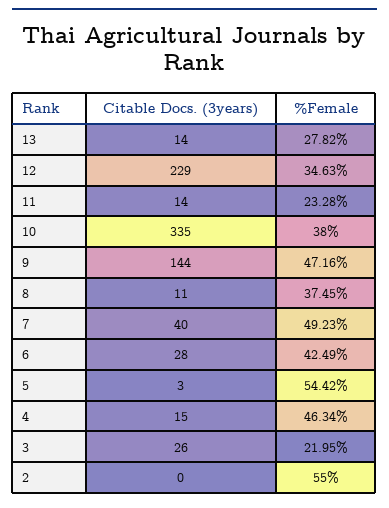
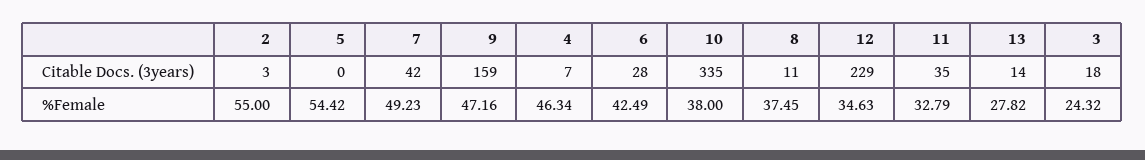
  {
    "Citable Docs. (3years)": {
      "13": 14,
      "12": 229,
-     "11": 14,
+     "11": 35,
      "10": 335,
-     "9": 144,
+     "9": 159,
      "8": 11,
-     "7": 40,
+     "7": 42,
      "6": 28,
-     "5": 3,
+     "5": 0,
-     "4": 15,
+     "4": 7,
-     "3": 26,
+     "3": 18,
-     "2": 0
+     "2": 3
    },
    "%Female": {
      "13": 27.82,
      "12": 34.63,
-     "11": 23.28,
+     "11": 32.79,
      "10": 38,
      "9": 47.16,
      "8": 37.45,
      "7": 49.23,
      "6": 42.49,
      "5": 54.42,
      "4": 46.34,
-     "3": 21.95,
+     "3": 24.32,
      "2": 55
    }
  }

